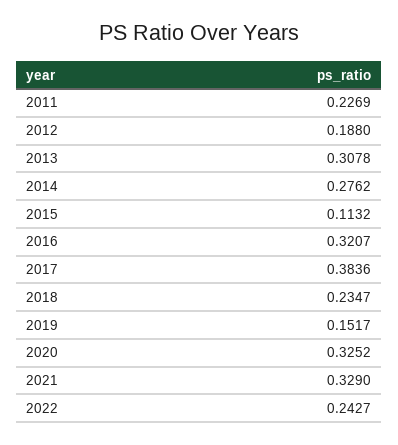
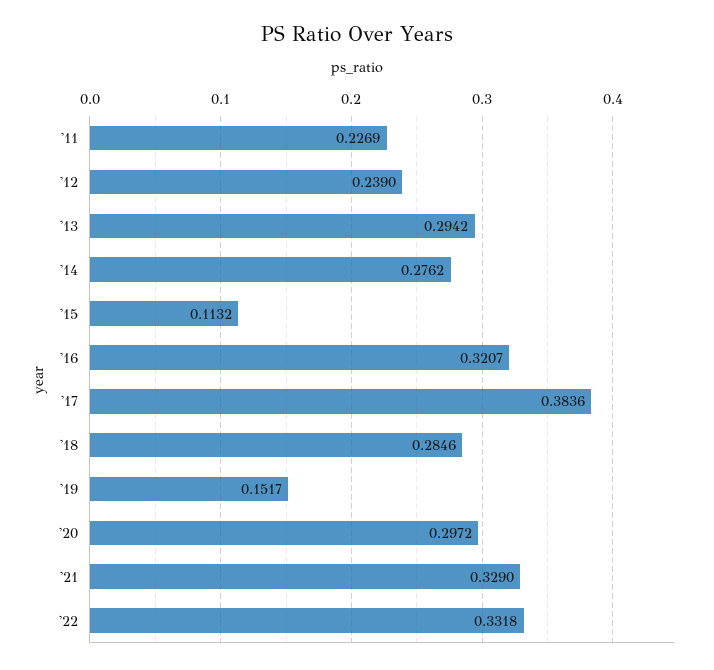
  {
    "2011": 0.2269,
-   "2012": 0.188,
+   "2012": 0.239,
-   "2013": 0.3078,
+   "2013": 0.2942,
    "2014": 0.2762,
    "2015": 0.1132,
    "2016": 0.3207,
    "2017": 0.3836,
-   "2018": 0.2347,
+   "2018": 0.2846,
    "2019": 0.1517,
-   "2020": 0.3252,
+   "2020": 0.2972,
    "2021": 0.329,
-   "2022": 0.2427
+   "2022": 0.3318
  }

